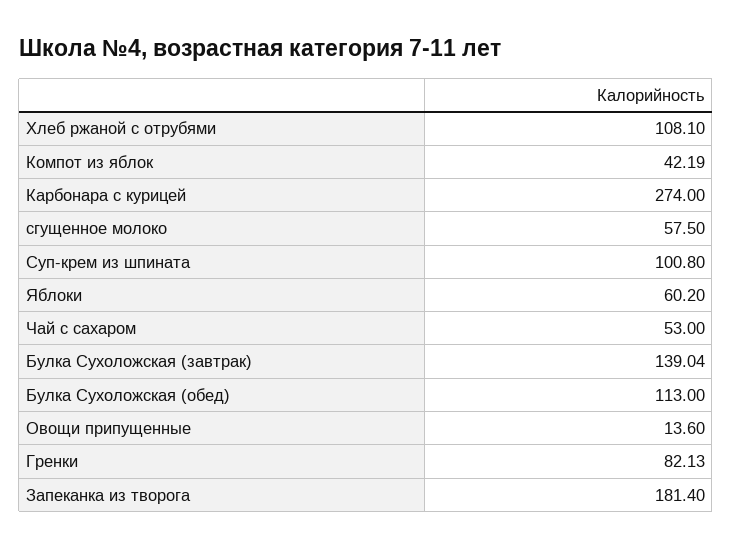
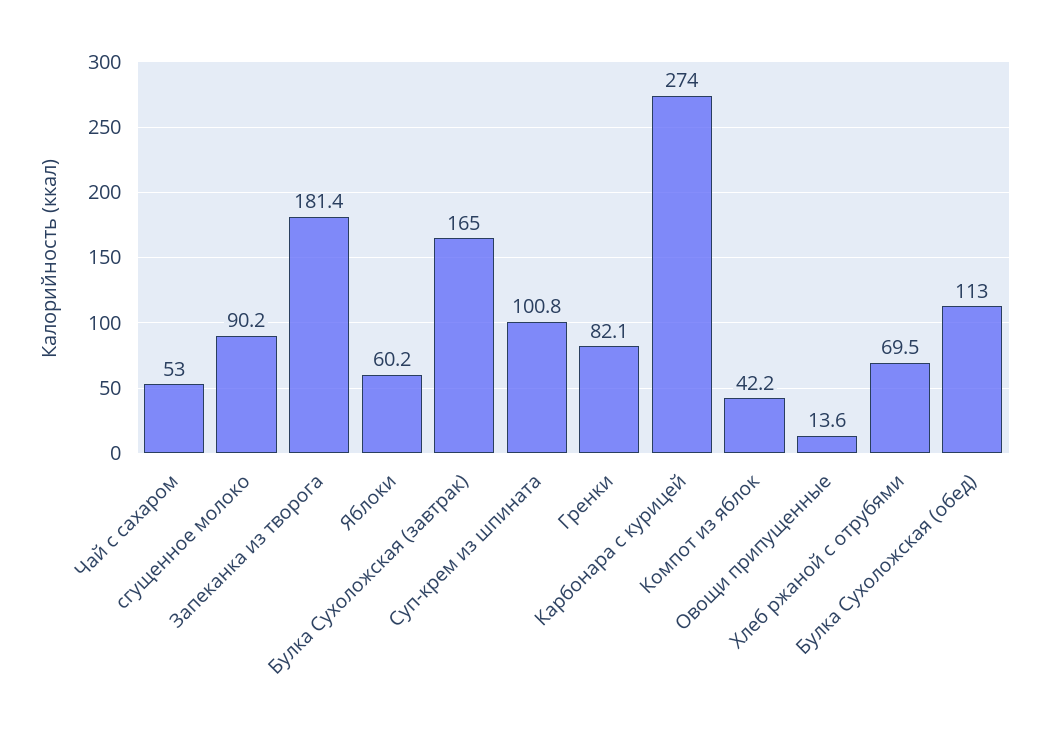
  {
-   "Хлеб ржаной с отрубями": 108.1,
+   "Хлеб ржаной с отрубями": 69.5,
    "Компот из яблок": 42.19,
    "Карбонара с курицей": 274,
-   "сгущенное молоко": 57.5,
+   "сгущенное молоко": 90.2,
    "Суп-крем из шпината": 100.8,
    "Яблоки": 60.2,
    "Чай с сахаром": 53,
-   "Булка Сухоложская (завтрак)": 139.04,
+   "Булка Сухоложская (завтрак)": 165,
    "Булка Сухоложская (обед)": 113,
    "Овощи припущенные": 13.6,
    "Гренки": 82.13,
    "Запеканка из творога": 181.4
  }

